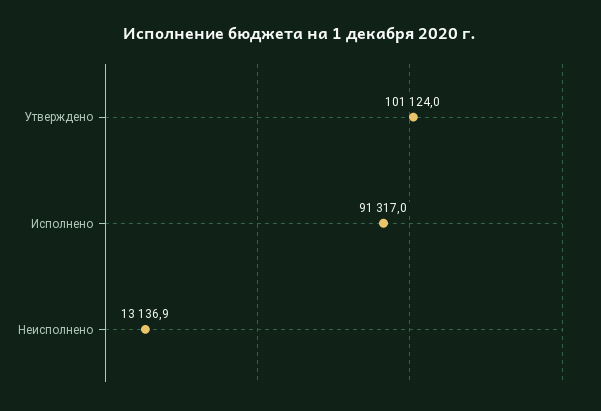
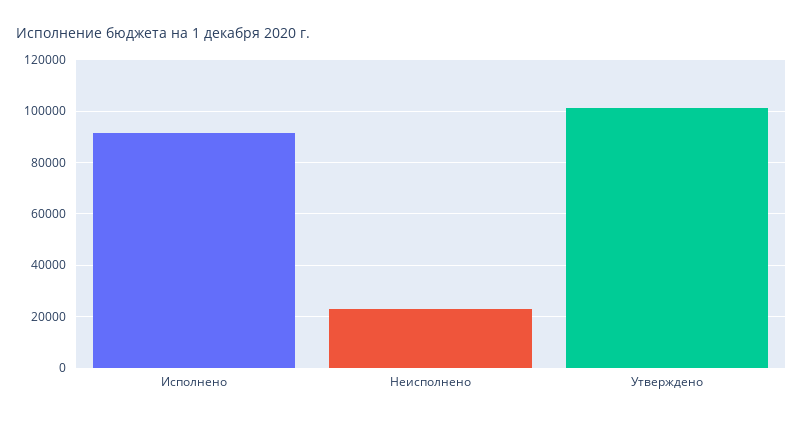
  {
    "Утверждено": 101124,
    "Исполнено": 91317,
-   "Неисполнено": 13136.9
+   "Неисполнено": 22500
  }

